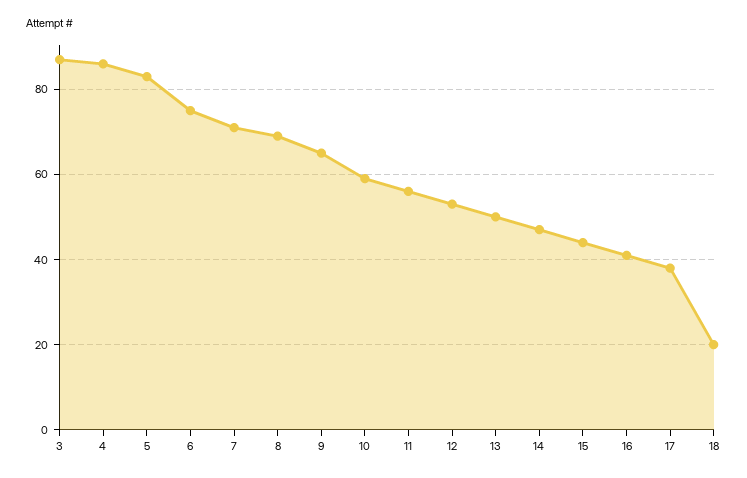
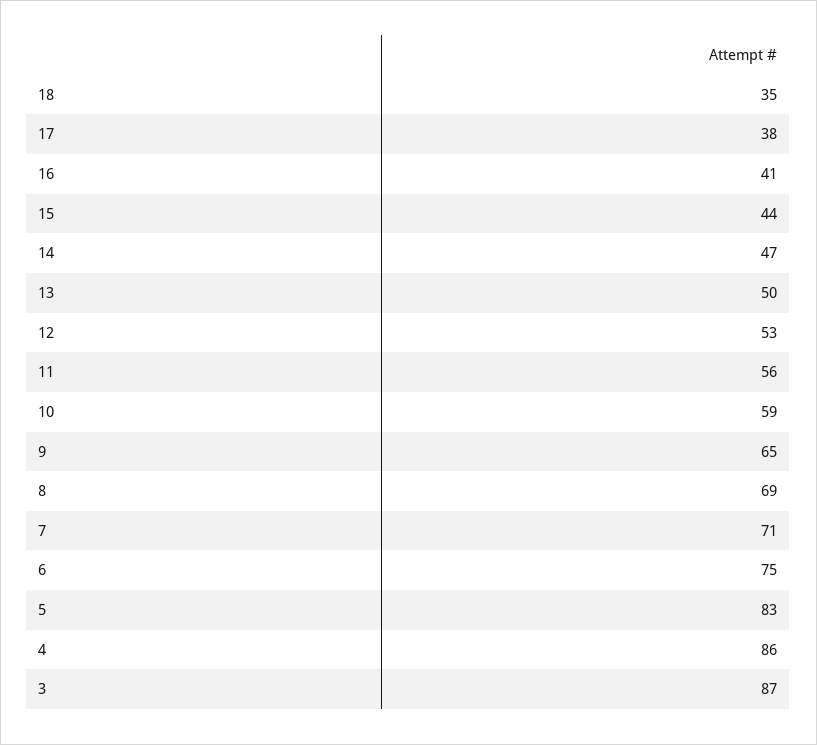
  {
    "3": 87,
    "4": 86,
    "5": 83,
    "6": 75,
    "7": 71,
    "8": 69,
    "9": 65,
    "10": 59,
    "11": 56,
    "12": 53,
    "13": 50,
    "14": 47,
    "15": 44,
    "16": 41,
    "17": 38,
-   "18": 20
+   "18": 35
  }

